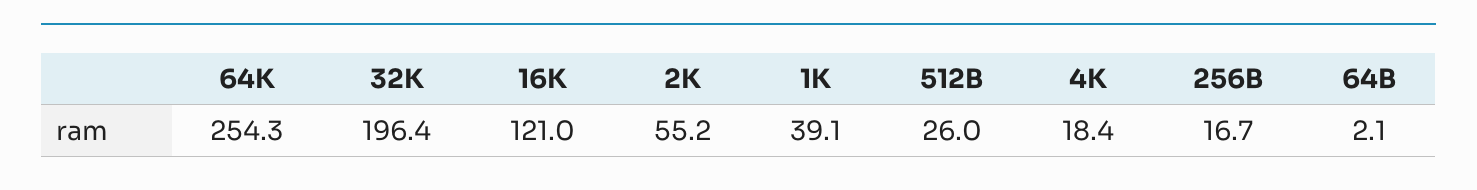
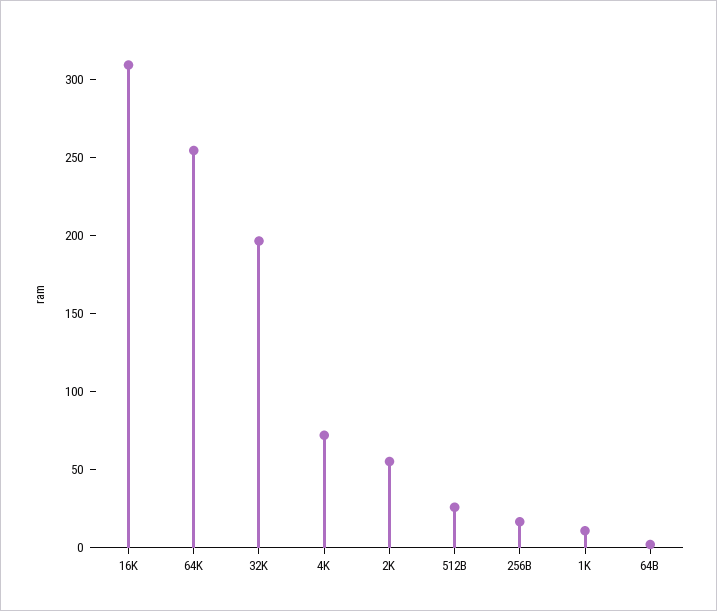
  {
    "64K": 254.3,
    "32K": 196.4,
-   "16K": 121,
+   "16K": 310,
    "2K": 55.2,
-   "1K": 39.1,
+   "1K": 10,
    "512B": 26,
-   "4K": 18.4,
+   "4K": 70,
    "256B": 16.7,
    "64B": 2.1
  }

